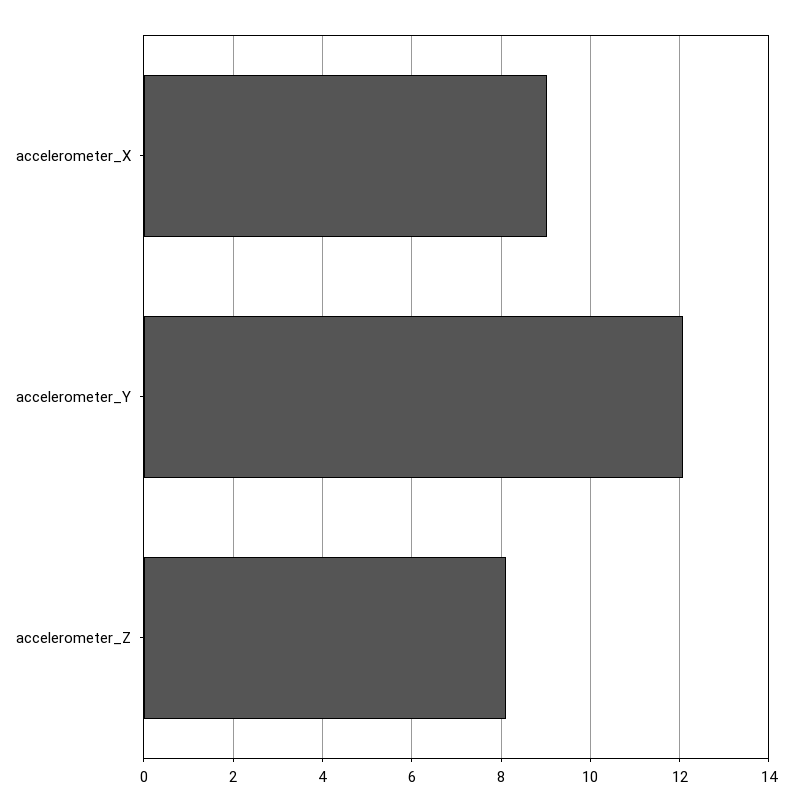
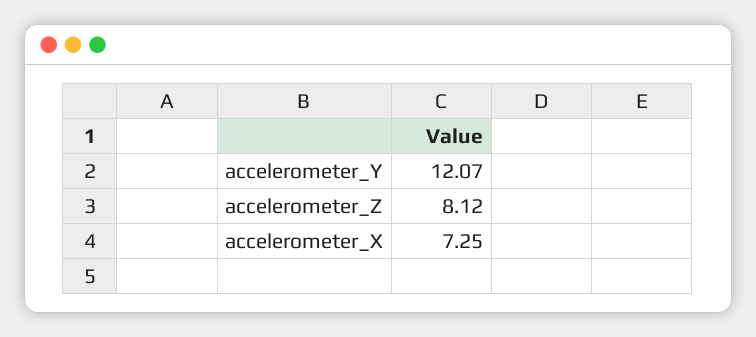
  {
-   "accelerometer_X": 9,
+   "accelerometer_X": 7.25,
    "accelerometer_Y": 12.07,
    "accelerometer_Z": 8.12
  }

